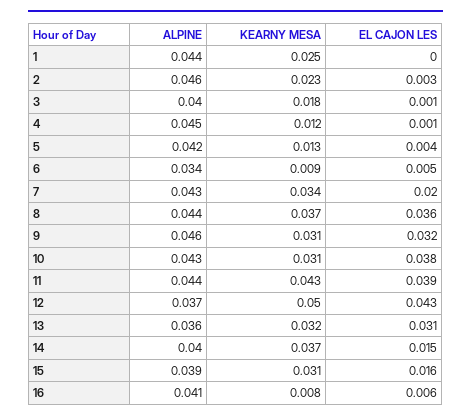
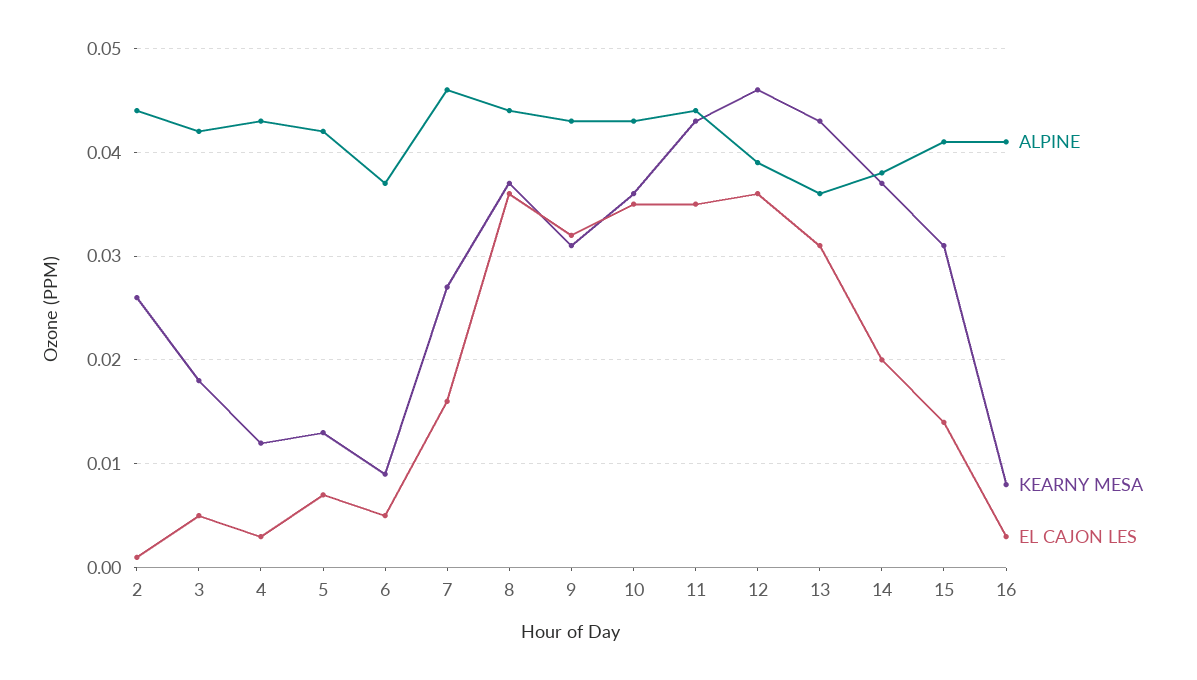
  {
    "ALPINE": {
-     "1": 0.044,
-     "2": 0.046,
+     "2": 0.044,
-     "3": 0.04,
+     "3": 0.042,
-     "4": 0.045,
+     "4": 0.043,
      "5": 0.042,
-     "6": 0.034,
+     "6": 0.037,
-     "7": 0.043,
+     "7": 0.046,
      "8": 0.044,
-     "9": 0.046,
+     "9": 0.043,
      "10": 0.043,
      "11": 0.044,
-     "12": 0.037,
+     "12": 0.039,
      "13": 0.036,
-     "14": 0.04,
+     "14": 0.038,
-     "15": 0.039,
+     "15": 0.041,
      "16": 0.041
    },
    "KEARNY MESA": {
-     "1": 0.025,
-     "2": 0.023,
+     "2": 0.026,
      "3": 0.018,
      "4": 0.012,
      "5": 0.013,
      "6": 0.009,
-     "7": 0.034,
+     "7": 0.027,
      "8": 0.037,
      "9": 0.031,
-     "10": 0.031,
+     "10": 0.036,
      "11": 0.043,
-     "12": 0.05,
+     "12": 0.046,
-     "13": 0.032,
+     "13": 0.043,
      "14": 0.037,
      "15": 0.031,
      "16": 0.008
    },
    "EL CAJON LES": {
-     "1": 0,
-     "2": 0.003,
+     "2": 0.001,
-     "3": 0.001,
+     "3": 0.005,
-     "4": 0.001,
+     "4": 0.003,
-     "5": 0.004,
+     "5": 0.007,
      "6": 0.005,
-     "7": 0.02,
+     "7": 0.016,
      "8": 0.036,
      "9": 0.032,
-     "10": 0.038,
+     "10": 0.035,
-     "11": 0.039,
+     "11": 0.035,
-     "12": 0.043,
+     "12": 0.036,
      "13": 0.031,
-     "14": 0.015,
+     "14": 0.02,
-     "15": 0.016,
+     "15": 0.014,
-     "16": 0.006
+     "16": 0.003
    }
  }

